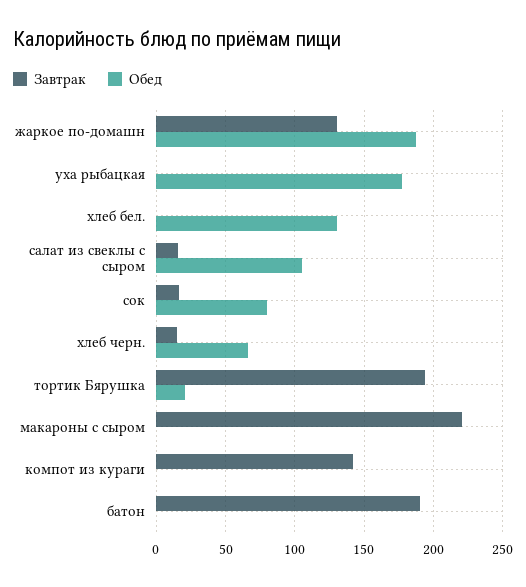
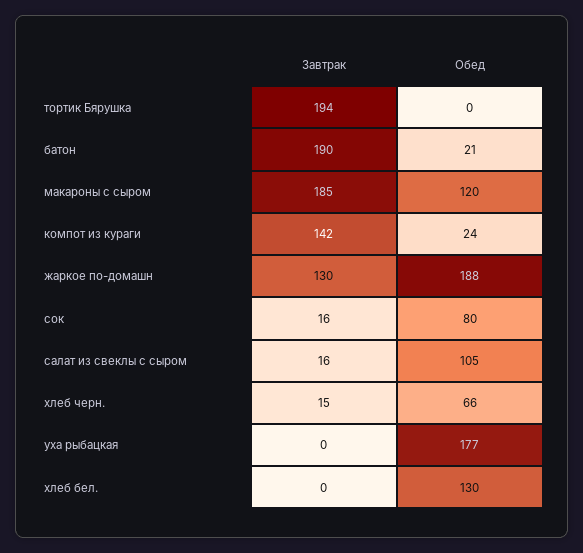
  {
    "Завтрак": {
      "жаркое по-домашн": 130,
      "уха рыбацкая": 0,
      "хлеб бел.": 0,
      "салат из свеклы с сыром": 16,
      "сок": 16,
      "хлеб черн.": 15,
      "тортик Бярушка": 194,
-     "макароны с сыром": 220,
+     "макароны с сыром": 185,
      "компот из кураги": 142,
      "батон": 190
    },
    "Обед": {
      "жаркое по-домашн": 188,
      "уха рыбацкая": 177,
      "хлеб бел.": 130,
      "салат из свеклы с сыром": 105,
      "сок": 80,
      "хлеб черн.": 66,
-     "тортик Бярушка": 20,
+     "тортик Бярушка": 0,
-     "макароны с сыром": 0,
+     "макароны с сыром": 120,
-     "компот из кураги": 0,
+     "компот из кураги": 24,
-     "батон": 0
+     "батон": 21
    }
  }

